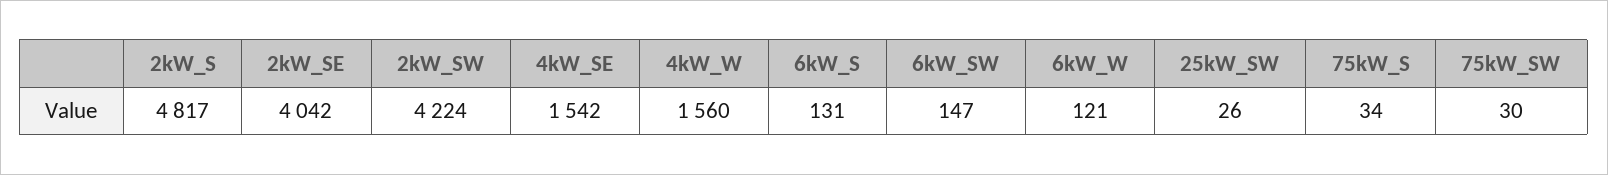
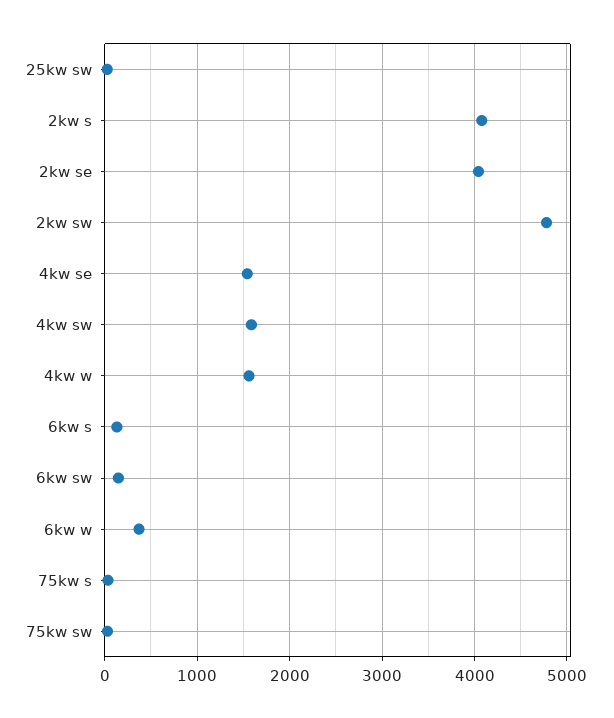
  {
-   "2kW_S": 4817,
+   "2kW_S": 4100,
    "2kW_SE": 4042,
-   "2kW_SW": 4224,
+   "2kW_SW": 4800,
    "4kW_SE": 1542,
    "4kW_W": 1560,
    "6kW_S": 131,
    "6kW_SW": 147,
-   "6kW_W": 121,
+   "6kW_W": 400,
    "25kW_SW": 26,
    "75kW_S": 34,
-   "75kW_SW": 30
+   "75kW_SW": 30,
+   "4kw sw": 1600
  }

